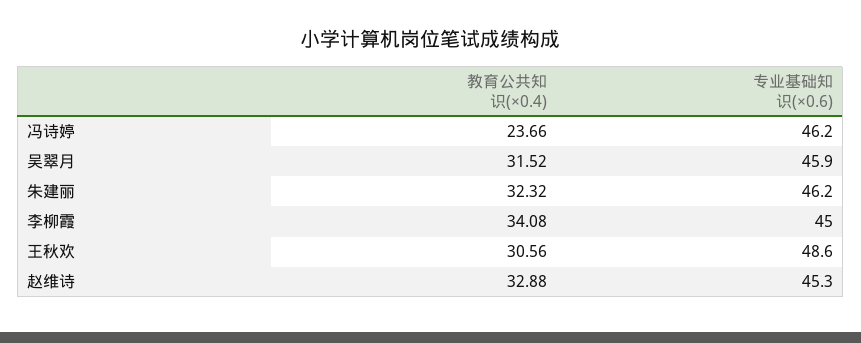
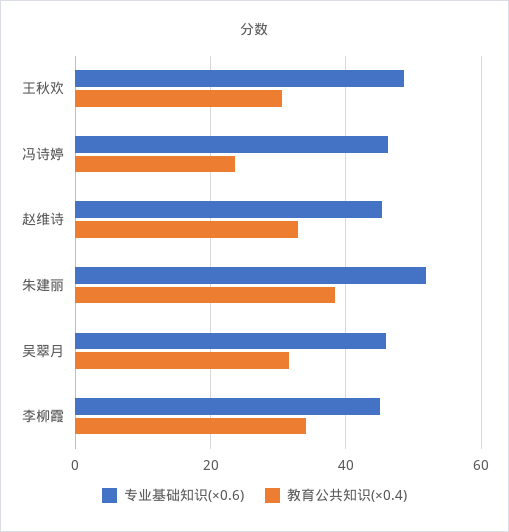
  {
    "教育公共知识(×0.4)": {
      "冯诗婷": 23.66,
      "吴翠月": 31.52,
-     "朱建丽": 32.32,
+     "朱建丽": 38,
      "李柳霞": 34.08,
      "王秋欢": 30.56,
      "赵维诗": 32.88
    },
    "专业基础知识(×0.6)": {
      "冯诗婷": 46.2,
      "吴翠月": 45.9,
-     "朱建丽": 46.2,
+     "朱建丽": 52,
      "李柳霞": 45,
      "王秋欢": 48.6,
      "赵维诗": 45.3
    }
  }

